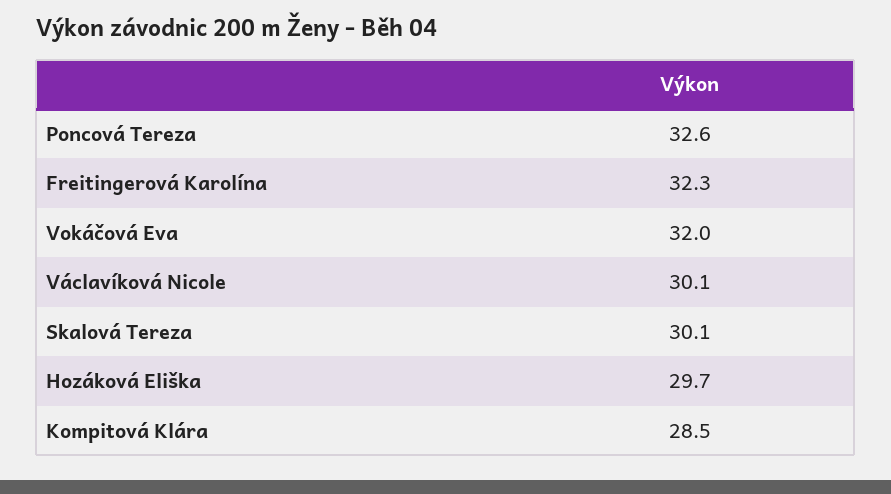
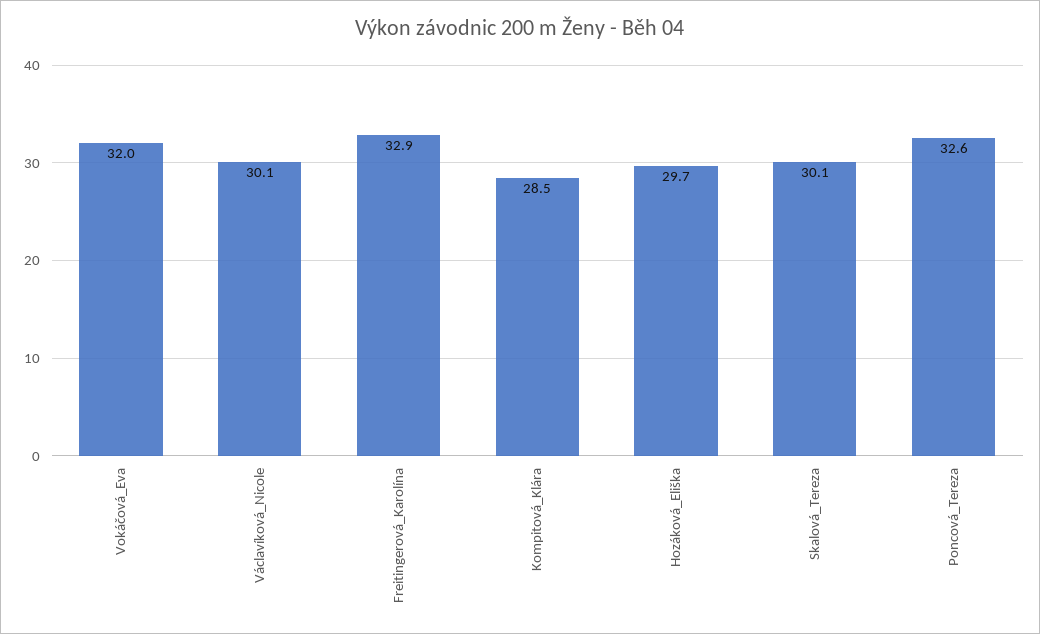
  {
    "Poncová Tereza": 32.6,
-   "Freitingerová Karolína": 32.3,
+   "Freitingerová Karolína": 32.9,
    "Vokáčová Eva": 32,
    "Václavíková Nicole": 30.1,
    "Skalová Tereza": 30.1,
    "Hozáková Eliška": 29.7,
    "Kompitová Klára": 28.5
  }

